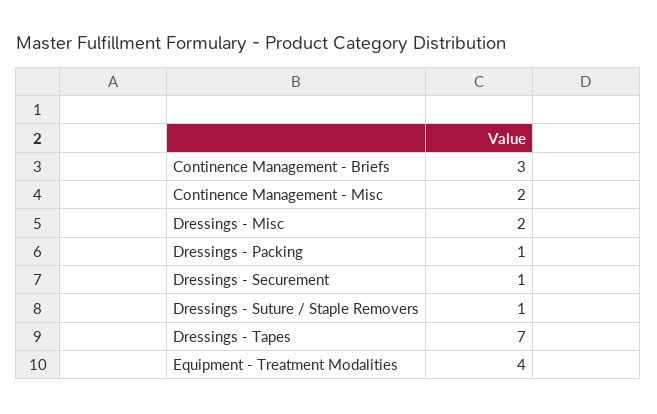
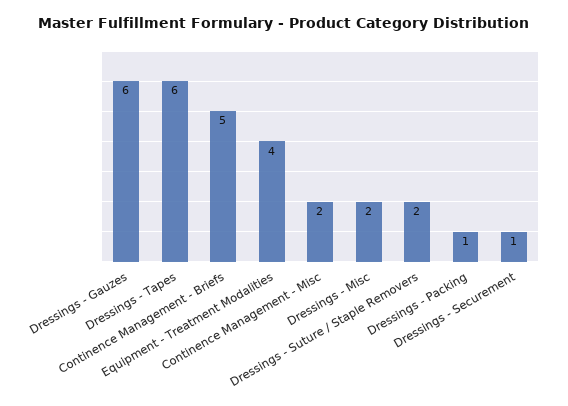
  {
-   "Continence Management - Briefs": 3,
+   "Continence Management - Briefs": 5,
    "Continence Management - Misc": 2,
    "Dressings - Misc": 2,
    "Dressings - Packing": 1,
    "Dressings - Securement": 1,
-   "Dressings - Suture / Staple Removers": 1,
+   "Dressings - Suture / Staple Removers": 2,
-   "Dressings - Tapes": 7,
+   "Dressings - Tapes": 6,
-   "Equipment - Treatment Modalities": 4
+   "Equipment - Treatment Modalities": 4,
+   "Dressings - Gauzes": 6
  }

